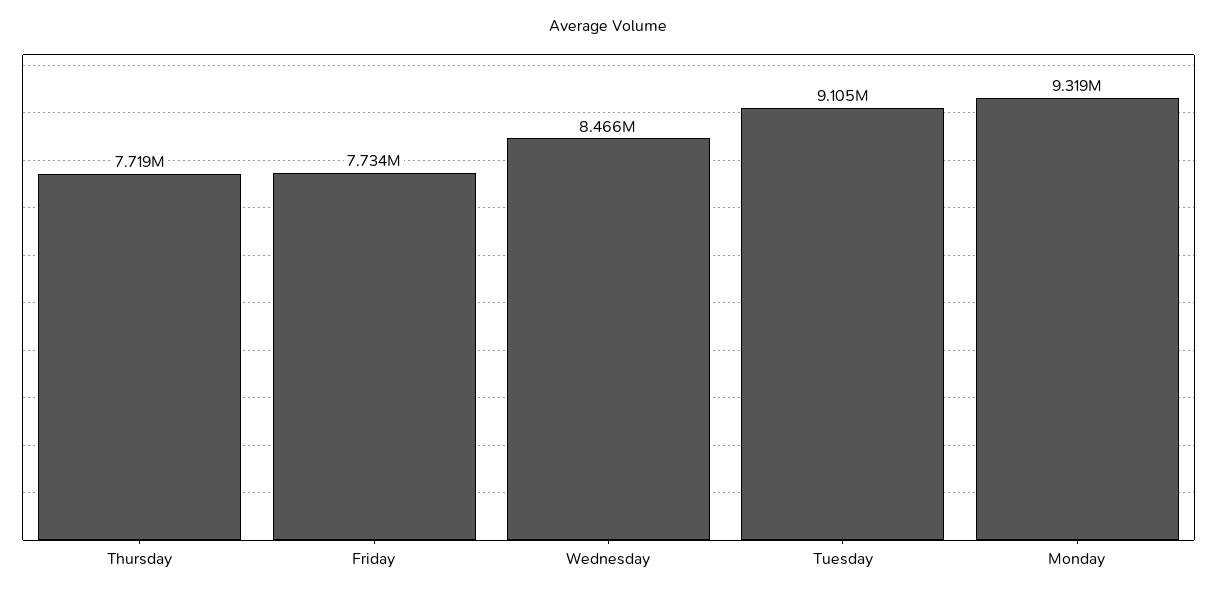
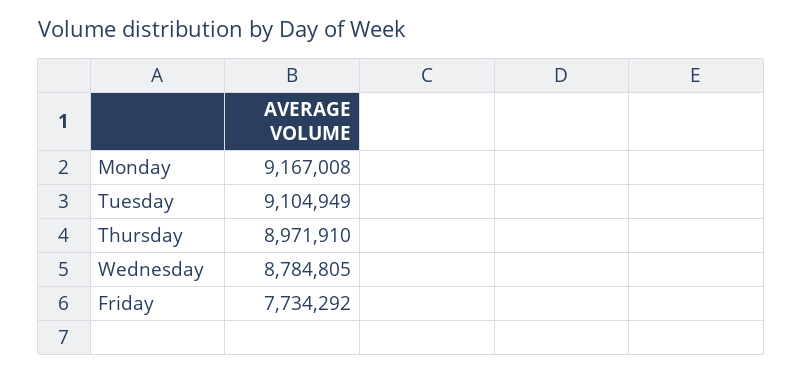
  {
-   "Thursday": 7719000,
+   "Thursday": 8971910,
    "Friday": 7734292,
-   "Wednesday": 8466000,
+   "Wednesday": 8784805,
    "Tuesday": 9104949,
-   "Monday": 9319000
+   "Monday": 9167008
  }

